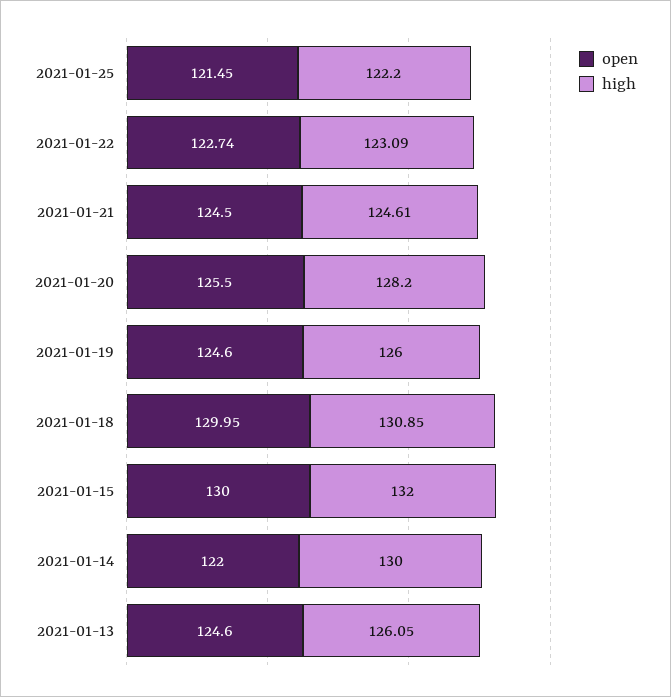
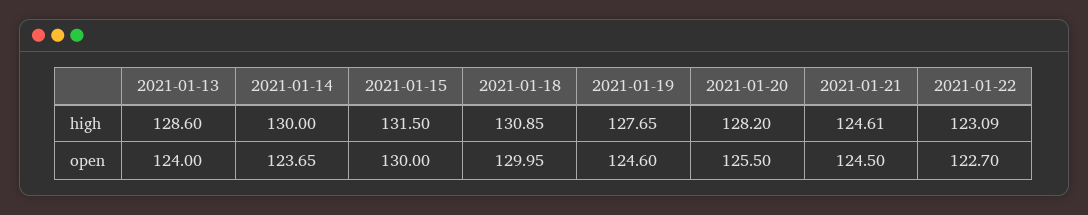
  {
    "open": {
-     "2021-01-25": 121.45,
-     "2021-01-22": 122.74,
+     "2021-01-22": 122.7,
      "2021-01-21": 124.5,
      "2021-01-20": 125.5,
      "2021-01-19": 124.6,
      "2021-01-18": 129.95,
      "2021-01-15": 130,
-     "2021-01-14": 122,
+     "2021-01-14": 123.65,
-     "2021-01-13": 124.6
+     "2021-01-13": 124
    },
    "high": {
-     "2021-01-25": 122.2,
      "2021-01-22": 123.09,
      "2021-01-21": 124.61,
      "2021-01-20": 128.2,
-     "2021-01-19": 126,
+     "2021-01-19": 127.65,
      "2021-01-18": 130.85,
-     "2021-01-15": 132,
+     "2021-01-15": 131.5,
      "2021-01-14": 130,
-     "2021-01-13": 126.05
+     "2021-01-13": 128.6
    }
  }

